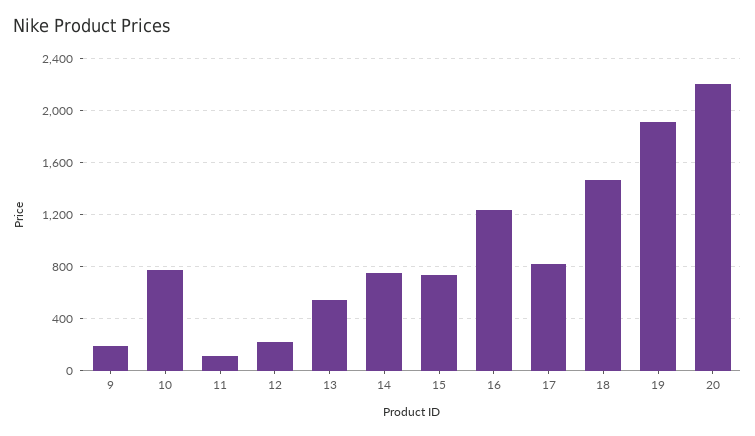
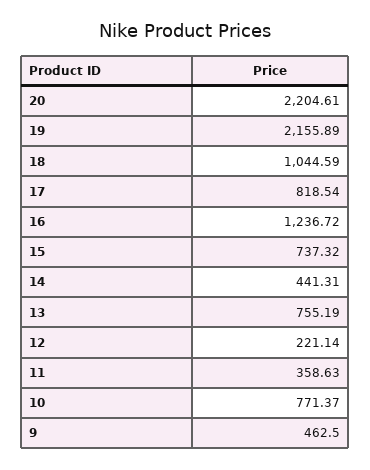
  {
-   "9": 200,
+   "9": 462.5,
    "10": 771.37,
-   "11": 100,
+   "11": 358.63,
    "12": 221.14,
-   "13": 550,
+   "13": 755.19,
-   "14": 750,
+   "14": 441.31,
    "15": 737.32,
    "16": 1236.72,
    "17": 818.54,
-   "18": 1450,
+   "18": 1044.59,
-   "19": 1900,
+   "19": 2155.89,
    "20": 2204.61
  }

